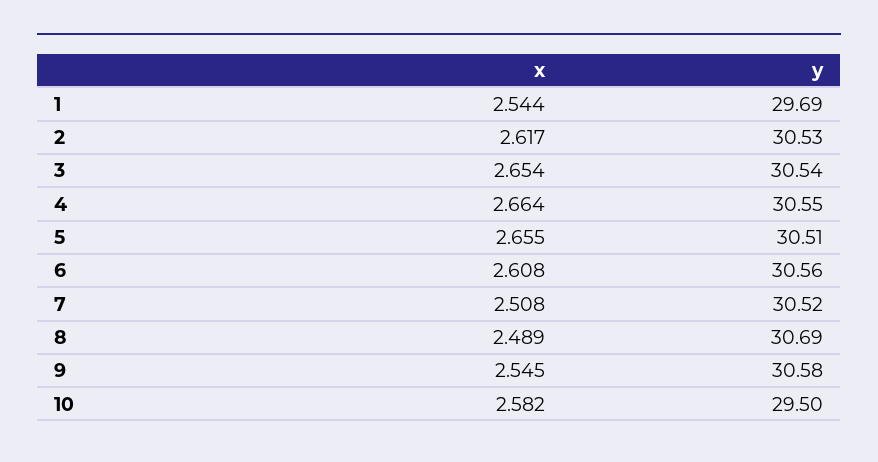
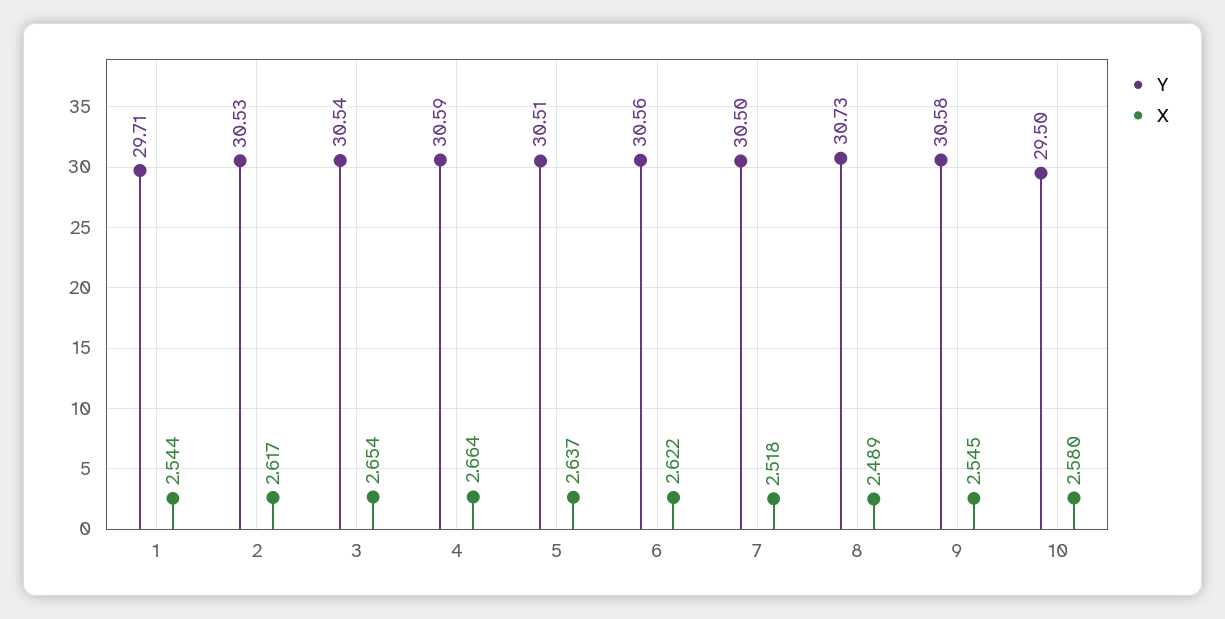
  {
    "x": {
      "1": 2.544,
      "2": 2.617,
      "3": 2.654,
      "4": 2.664,
-     "5": 2.655,
+     "5": 2.637,
-     "6": 2.608,
+     "6": 2.622,
-     "7": 2.508,
+     "7": 2.518,
      "8": 2.489,
      "9": 2.545,
-     "10": 2.582
+     "10": 2.58
    },
    "y": {
-     "1": 29.69,
+     "1": 29.71,
      "2": 30.53,
      "3": 30.54,
-     "4": 30.55,
+     "4": 30.59,
      "5": 30.51,
      "6": 30.56,
-     "7": 30.52,
+     "7": 30.5,
-     "8": 30.69,
+     "8": 30.73,
      "9": 30.58,
      "10": 29.5
    }
  }

